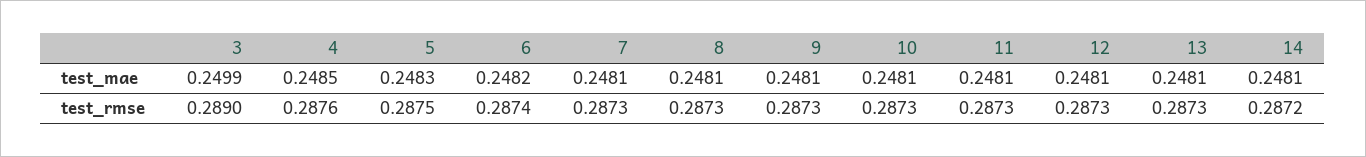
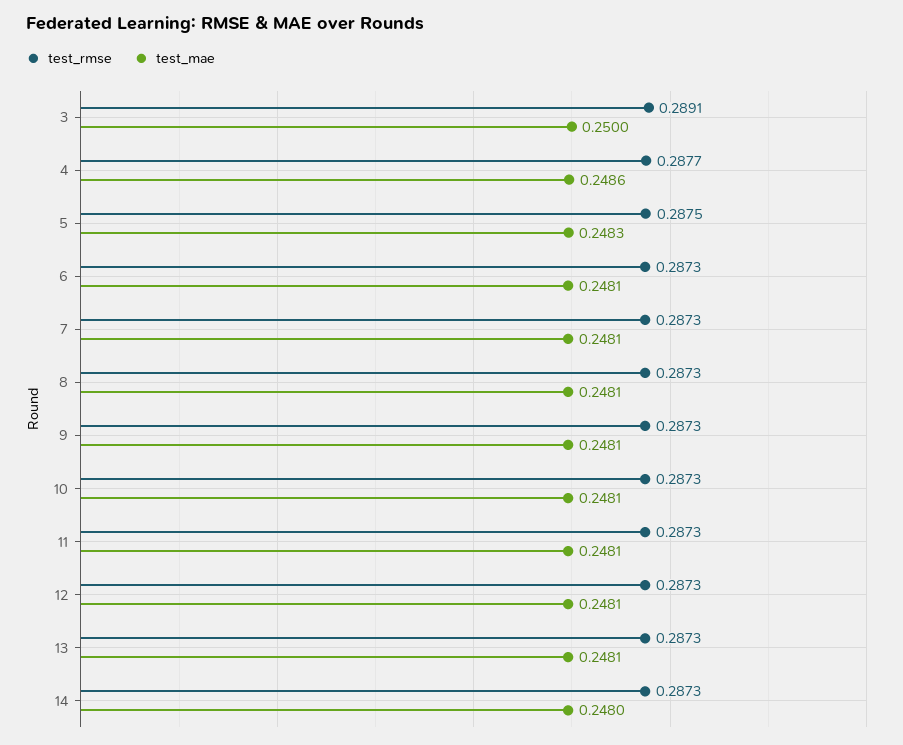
  {
    "test_mae": {
-     "3": 0.2499,
+     "3": 0.25,
-     "4": 0.2485,
+     "4": 0.2486,
      "5": 0.2483,
-     "6": 0.2482,
+     "6": 0.2481,
      "7": 0.2481,
      "8": 0.2481,
      "9": 0.2481,
      "10": 0.2481,
      "11": 0.2481,
      "12": 0.2481,
      "13": 0.2481,
-     "14": 0.2481
+     "14": 0.248
    },
    "test_rmse": {
-     "3": 0.289,
+     "3": 0.2891,
-     "4": 0.2876,
+     "4": 0.2877,
      "5": 0.2875,
-     "6": 0.2874,
+     "6": 0.2873,
      "7": 0.2873,
      "8": 0.2873,
      "9": 0.2873,
      "10": 0.2873,
      "11": 0.2873,
      "12": 0.2873,
      "13": 0.2873,
-     "14": 0.2872
+     "14": 0.2873
    }
  }

